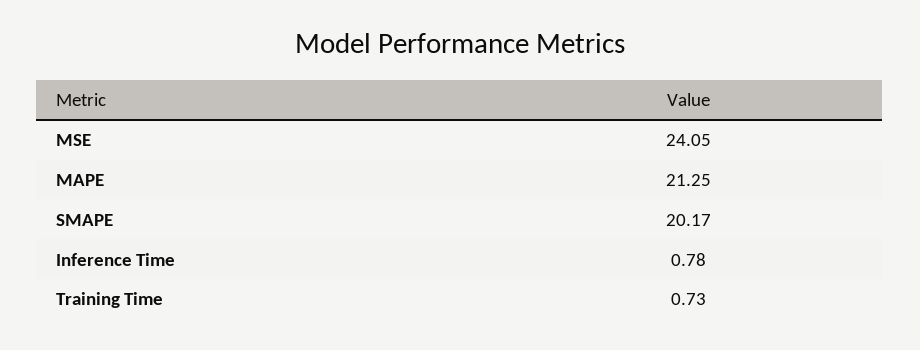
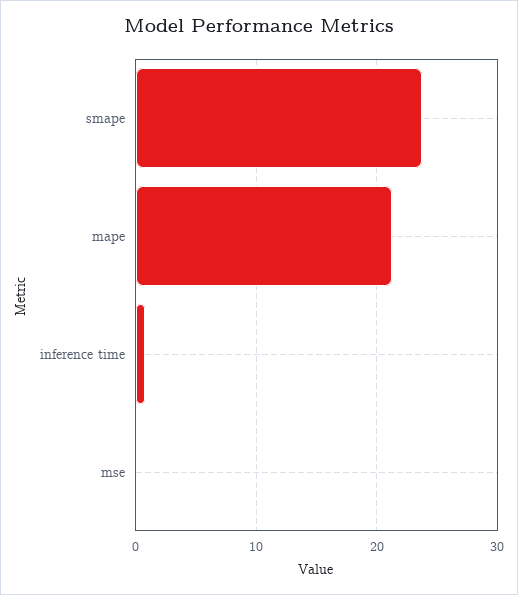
  {
-   "MSE": 24.05,
+   "MSE": 0,
    "MAPE": 21.25,
-   "SMAPE": 20.17,
+   "SMAPE": 24,
-   "Inference Time": 0.78,
+   "Inference Time": 0.78
-   "Training Time": 0.73
  }

